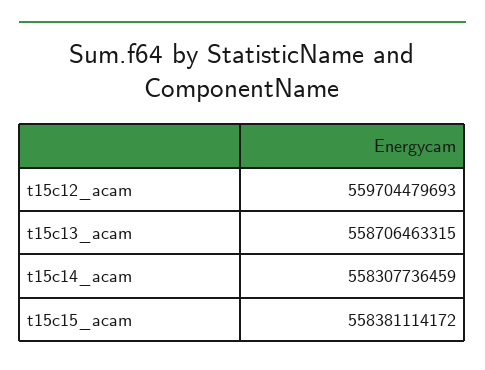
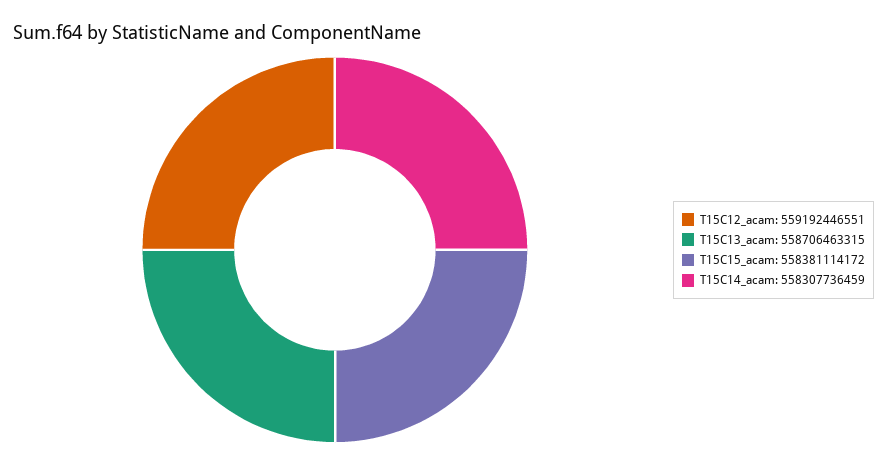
  {
-   "t15c12_acam": 559704479693,
+   "t15c12_acam": 559192446551,
    "t15c13_acam": 558706463315,
    "t15c14_acam": 558307736459,
    "t15c15_acam": 558381114172
  }

